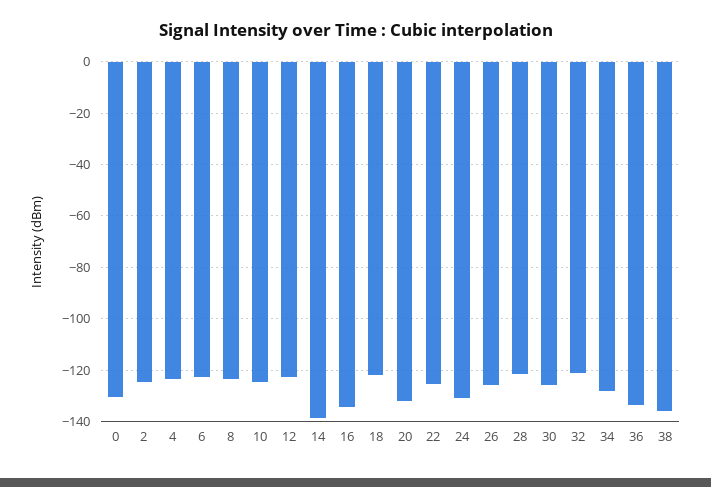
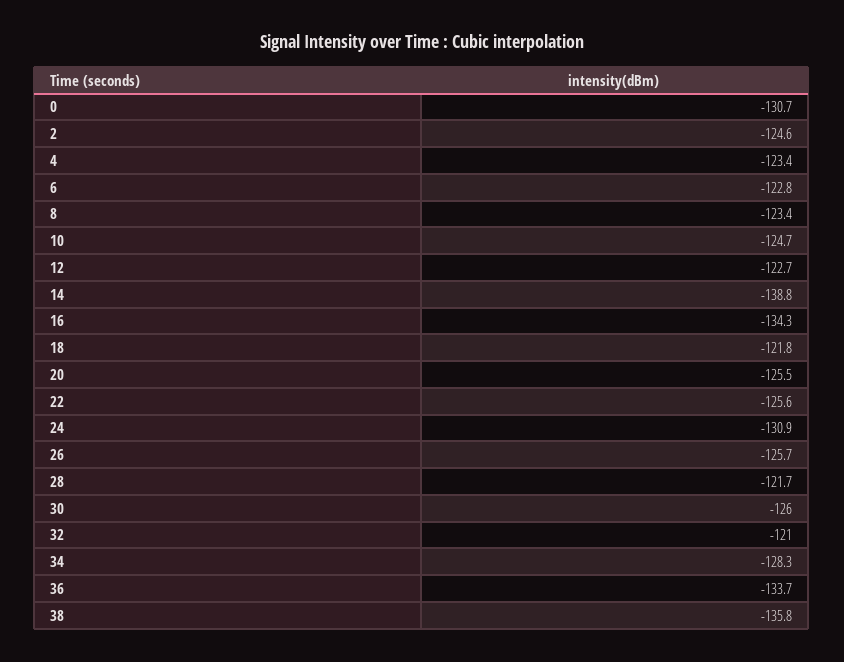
  {
    "0": -130.7,
    "2": -124.6,
    "4": -123.4,
    "6": -122.8,
    "8": -123.4,
    "10": -124.7,
    "12": -122.7,
    "14": -138.8,
    "16": -134.3,
    "18": -121.8,
-   "20": -132.5,
+   "20": -125.5,
    "22": -125.6,
    "24": -130.9,
    "26": -125.7,
    "28": -121.7,
    "30": -126,
    "32": -121,
    "34": -128.3,
    "36": -133.7,
    "38": -135.8
  }

